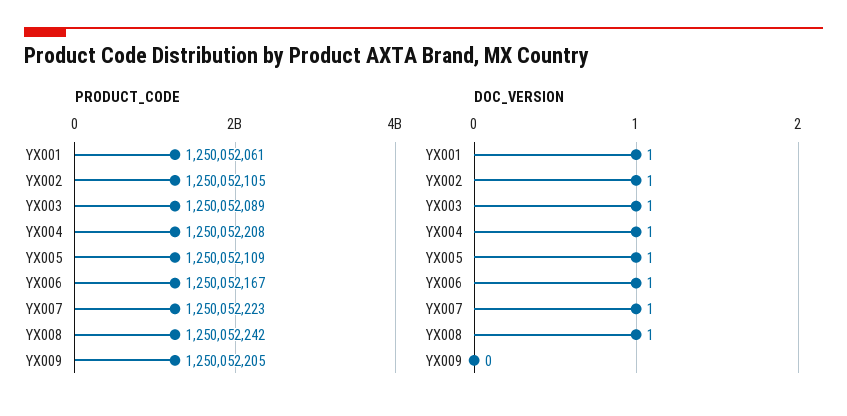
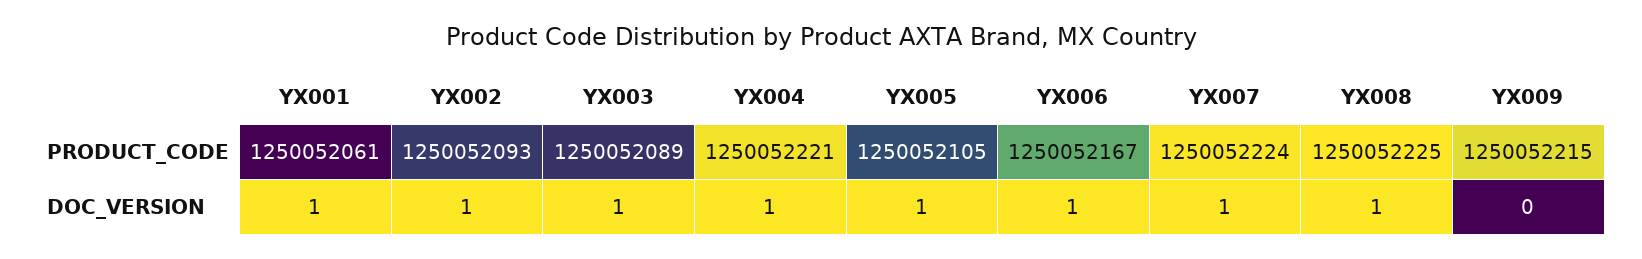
  {
    "PRODUCT_CODE": {
      "YX001": 1250052061,
-     "YX002": 1250052105,
+     "YX002": 1250052093,
      "YX003": 1250052089,
-     "YX004": 1250052208,
+     "YX004": 1250052221,
-     "YX005": 1250052109,
+     "YX005": 1250052105,
      "YX006": 1250052167,
-     "YX007": 1250052223,
+     "YX007": 1250052224,
-     "YX008": 1250052242,
+     "YX008": 1250052225,
-     "YX009": 1250052205
+     "YX009": 1250052215
    },
    "DOC_VERSION": {
      "YX001": 1,
      "YX002": 1,
      "YX003": 1,
      "YX004": 1,
      "YX005": 1,
      "YX006": 1,
      "YX007": 1,
      "YX008": 1,
      "YX009": 0
    }
  }

